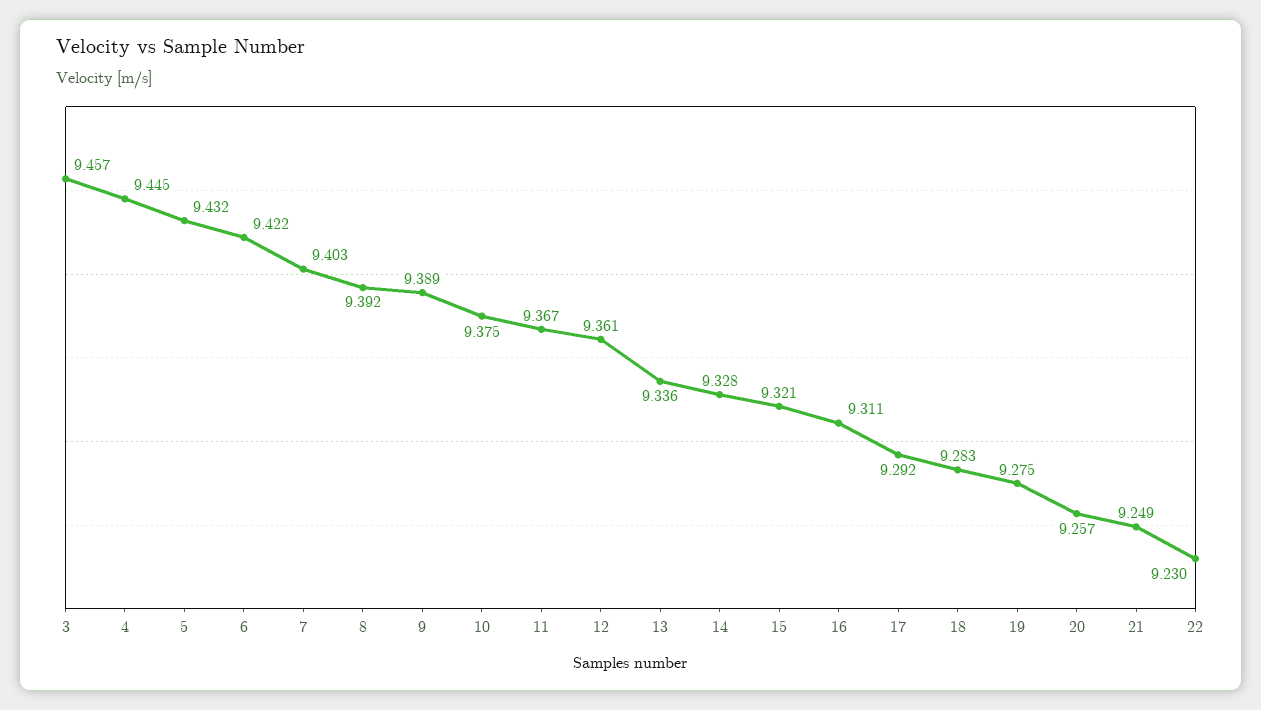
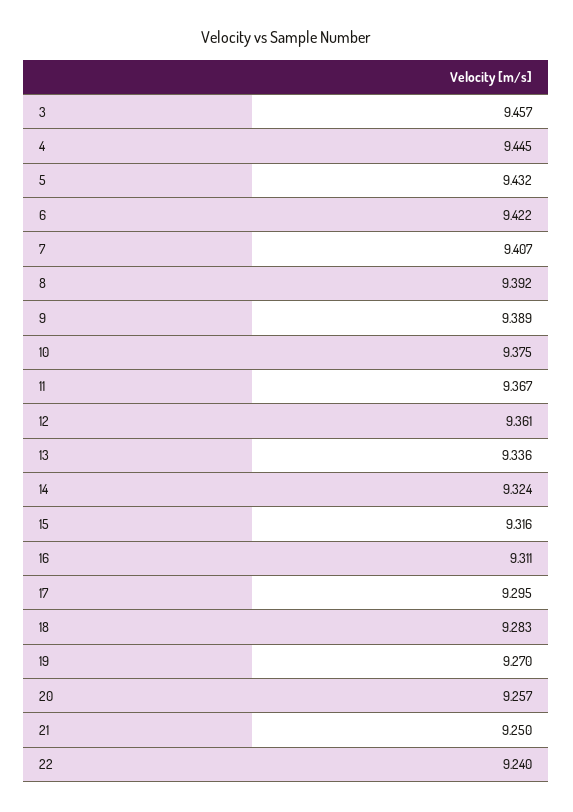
  {
    "3": 9.457,
    "4": 9.445,
    "5": 9.432,
    "6": 9.422,
-   "7": 9.403,
+   "7": 9.407,
    "8": 9.392,
    "9": 9.389,
    "10": 9.375,
    "11": 9.367,
    "12": 9.361,
    "13": 9.336,
-   "14": 9.328,
+   "14": 9.324,
-   "15": 9.321,
+   "15": 9.316,
    "16": 9.311,
-   "17": 9.292,
+   "17": 9.295,
    "18": 9.283,
-   "19": 9.275,
+   "19": 9.27,
    "20": 9.257,
-   "21": 9.249,
+   "21": 9.25,
-   "22": 9.23
+   "22": 9.24
  }

